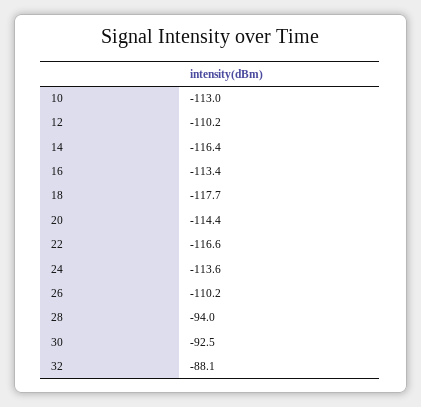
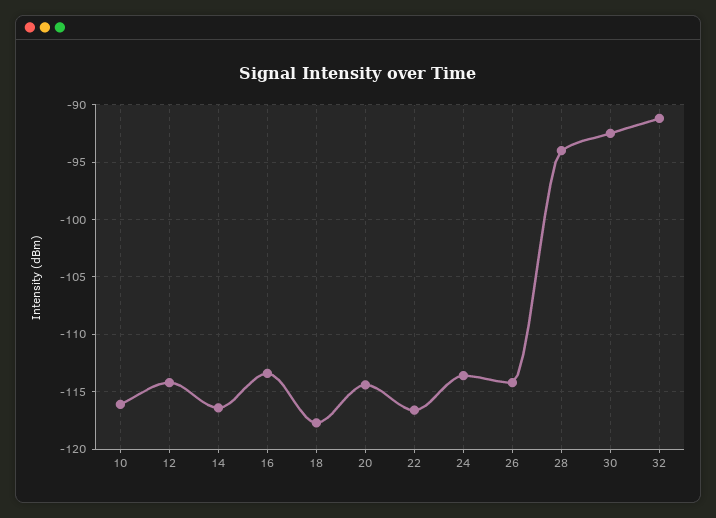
  {
-   "10": -113,
+   "10": -116,
-   "12": -110.2,
+   "12": -114,
    "14": -116.4,
    "16": -113.4,
    "18": -117.7,
    "20": -114.4,
    "22": -116.6,
    "24": -113.6,
-   "26": -110.2,
+   "26": -114,
    "28": -94,
    "30": -92.5,
-   "32": -88.1
+   "32": -91
  }

